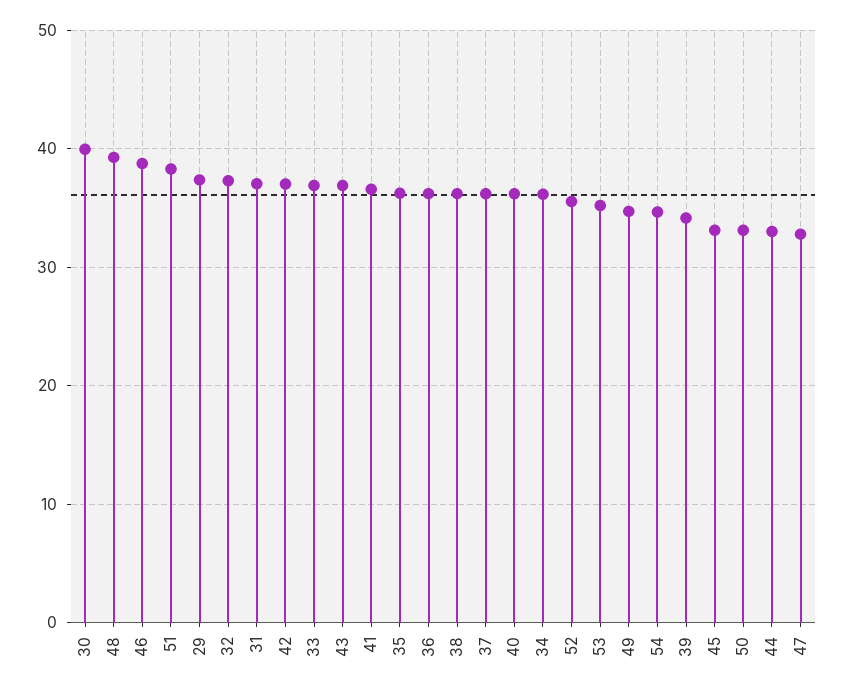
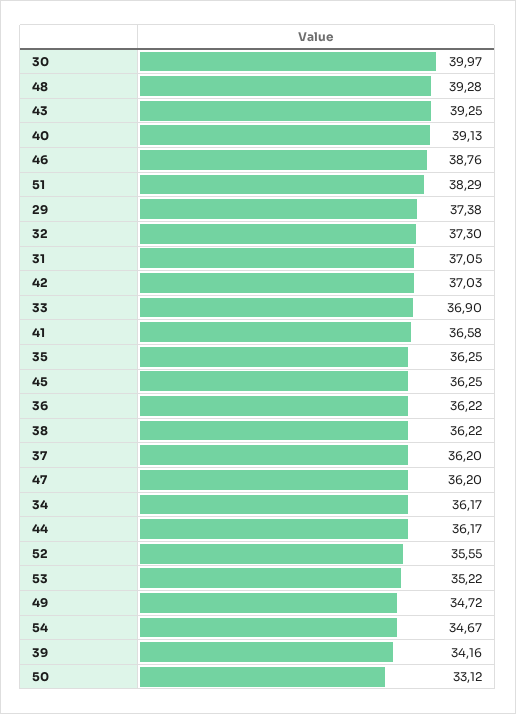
  {
    "30": 39.97,
    "48": 39.28,
    "46": 38.76,
    "51": 38.29,
    "29": 37.38,
    "32": 37.3,
    "31": 37.05,
    "42": 37.03,
    "33": 36.9,
-   "43": 37,
+   "43": 39.25,
    "41": 36.58,
    "35": 36.25,
    "36": 36.22,
    "38": 36.22,
    "37": 36.2,
-   "40": 36,
+   "40": 39.13,
    "34": 36.17,
    "52": 35.55,
    "53": 35.22,
    "49": 34.72,
    "54": 34.67,
    "39": 34.16,
-   "45": 33,
+   "45": 36.25,
    "50": 33.12,
-   "44": 33,
+   "44": 36.17,
-   "47": 33
+   "47": 36.2
  }

